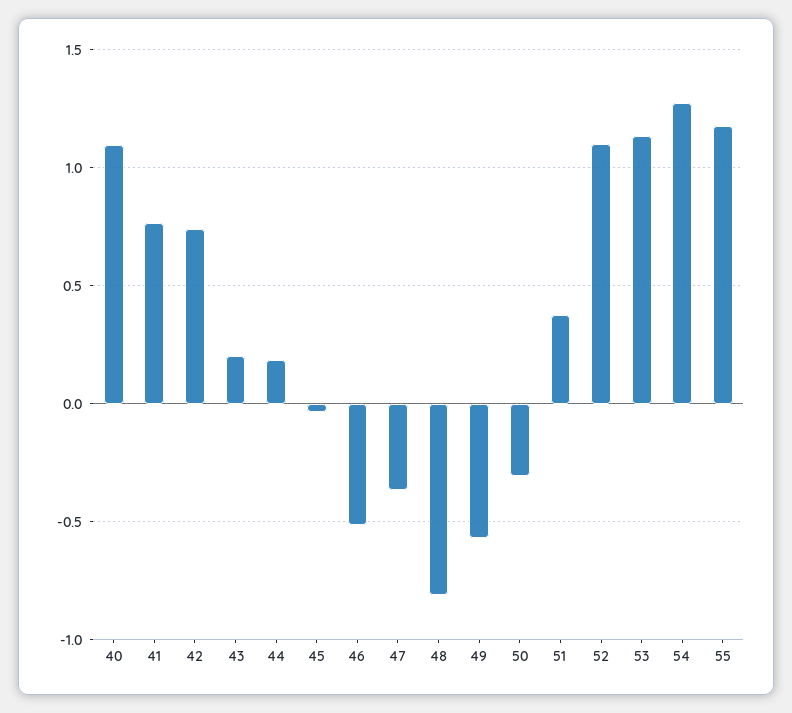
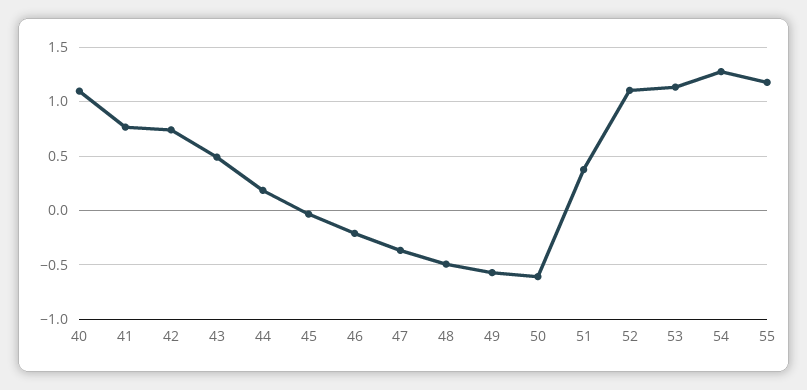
  {
    "40": 1.1,
    "41": 0.75,
    "42": 0.75,
-   "43": 0.2,
+   "43": 0.5,
    "44": 0.2,
    "45": -0.05,
-   "46": -0.5,
+   "46": -0.2,
    "47": -0.35,
-   "48": -0.8,
+   "48": -0.5,
    "49": -0.55,
-   "50": -0.3,
+   "50": -0.6,
    "51": 0.35,
    "52": 1.1,
    "53": 1.15,
    "54": 1.3,
    "55": 1.2
  }

